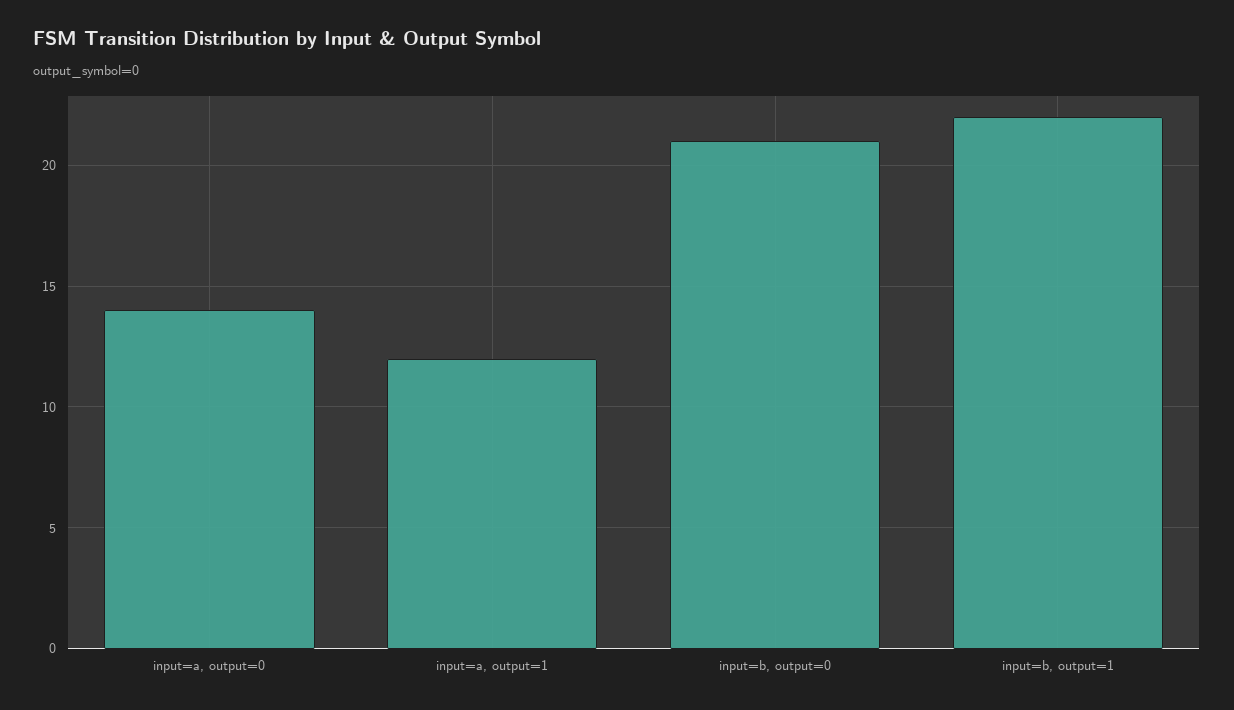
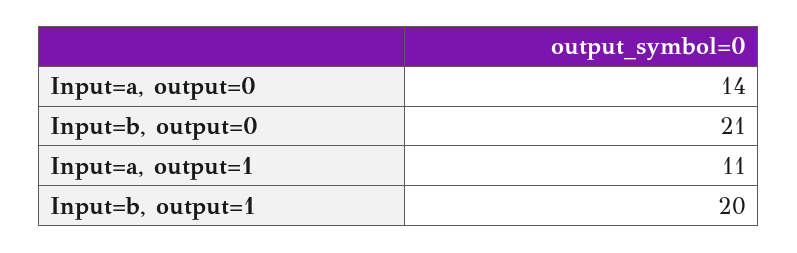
  {
    "input=a, output=0": 14,
-   "input=a, output=1": 12,
+   "input=a, output=1": 11,
    "input=b, output=0": 21,
-   "input=b, output=1": 22
+   "input=b, output=1": 20
  }

